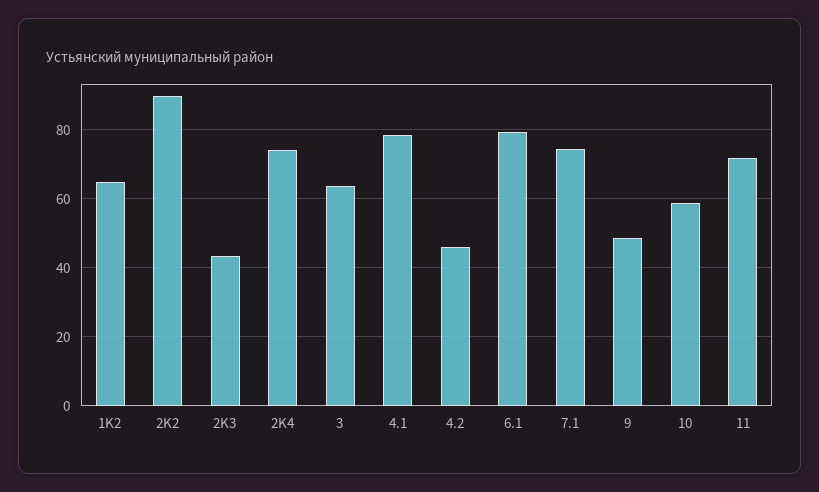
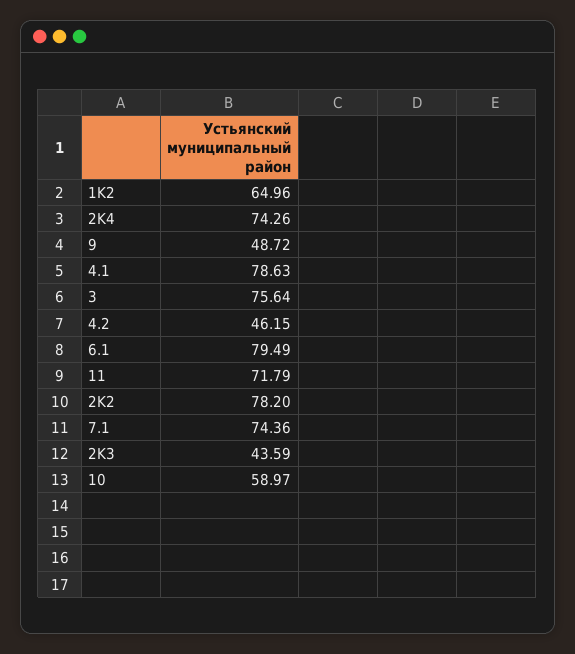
  {
    "1K2": 64.96,
-   "2K2": 90,
+   "2K2": 78.2,
    "2K3": 43.59,
    "2K4": 74.26,
-   "3": 64,
+   "3": 75.64,
    "4.1": 78.63,
    "4.2": 46.15,
    "6.1": 79.49,
    "7.1": 74.36,
    "9": 48.72,
    "10": 58.97,
    "11": 71.79
  }

